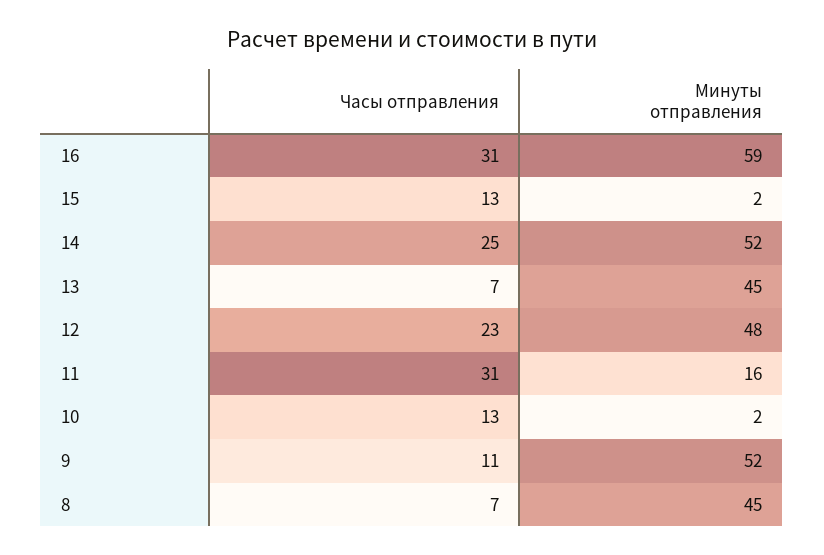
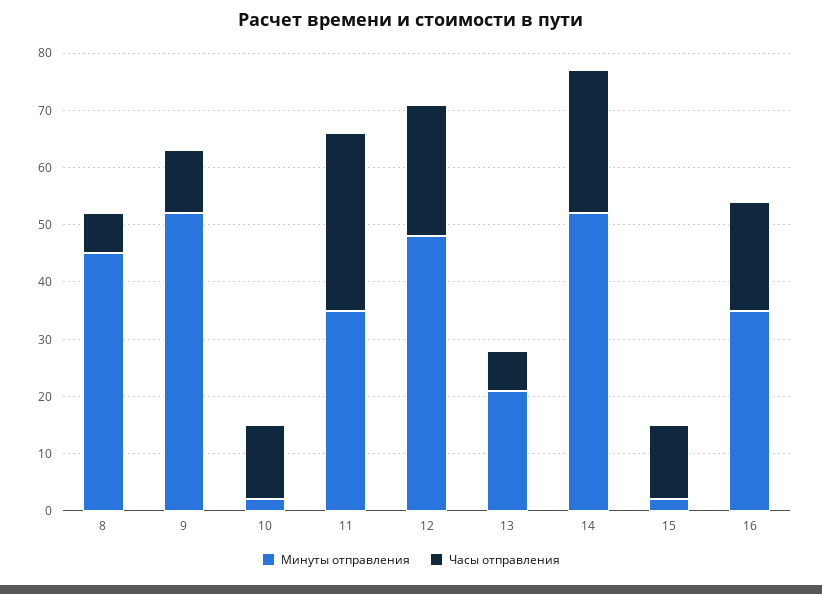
  {
    "Часы отправления": {
-     "16": 31,
+     "16": 20,
      "15": 13,
      "14": 25,
      "13": 7,
      "12": 23,
      "11": 31,
      "10": 13,
      "9": 11,
      "8": 7
    },
    "Минуты отправления": {
-     "16": 59,
+     "16": 35,
      "15": 2,
      "14": 52,
-     "13": 45,
+     "13": 20,
      "12": 48,
-     "11": 16,
+     "11": 35,
      "10": 2,
      "9": 52,
      "8": 45
    }
  }

